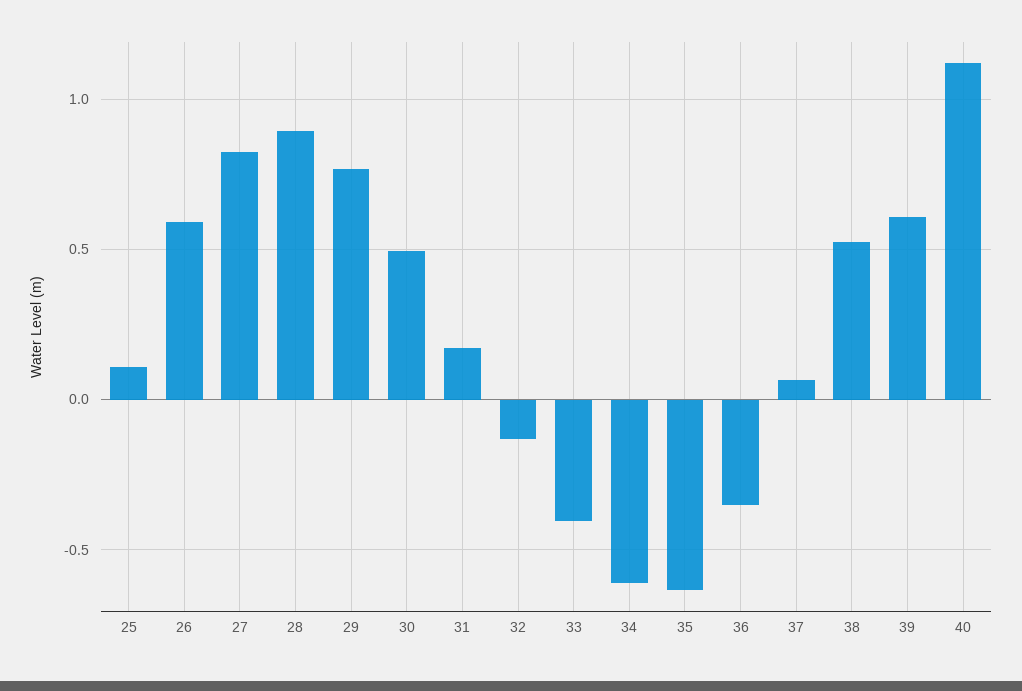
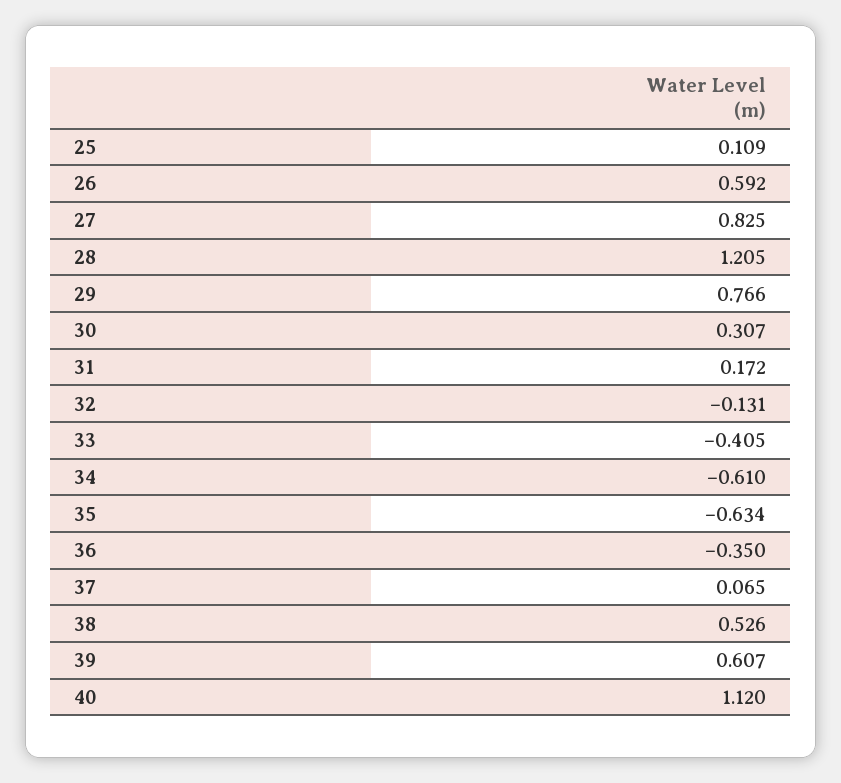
  {
    "25": 0.109,
    "26": 0.592,
    "27": 0.825,
-   "28": 0.9,
+   "28": 1.205,
    "29": 0.766,
-   "30": 0.5,
+   "30": 0.307,
    "31": 0.172,
    "32": -0.131,
    "33": -0.405,
    "34": -0.61,
    "35": -0.634,
    "36": -0.35,
    "37": 0.065,
    "38": 0.526,
    "39": 0.607,
    "40": 1.12
  }

